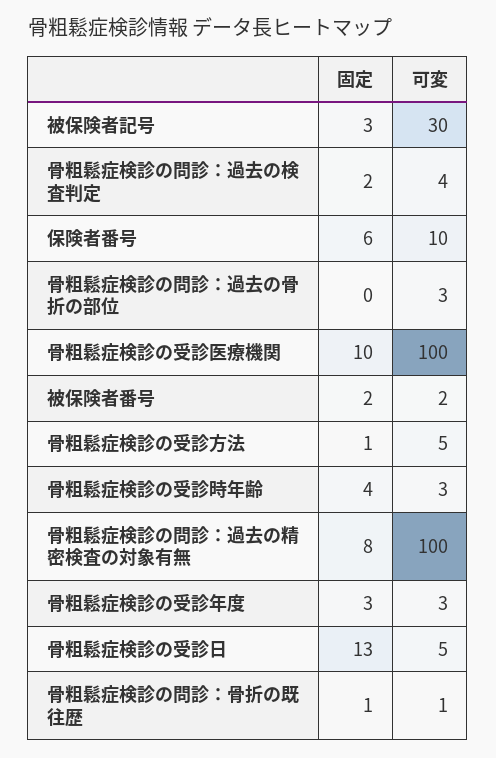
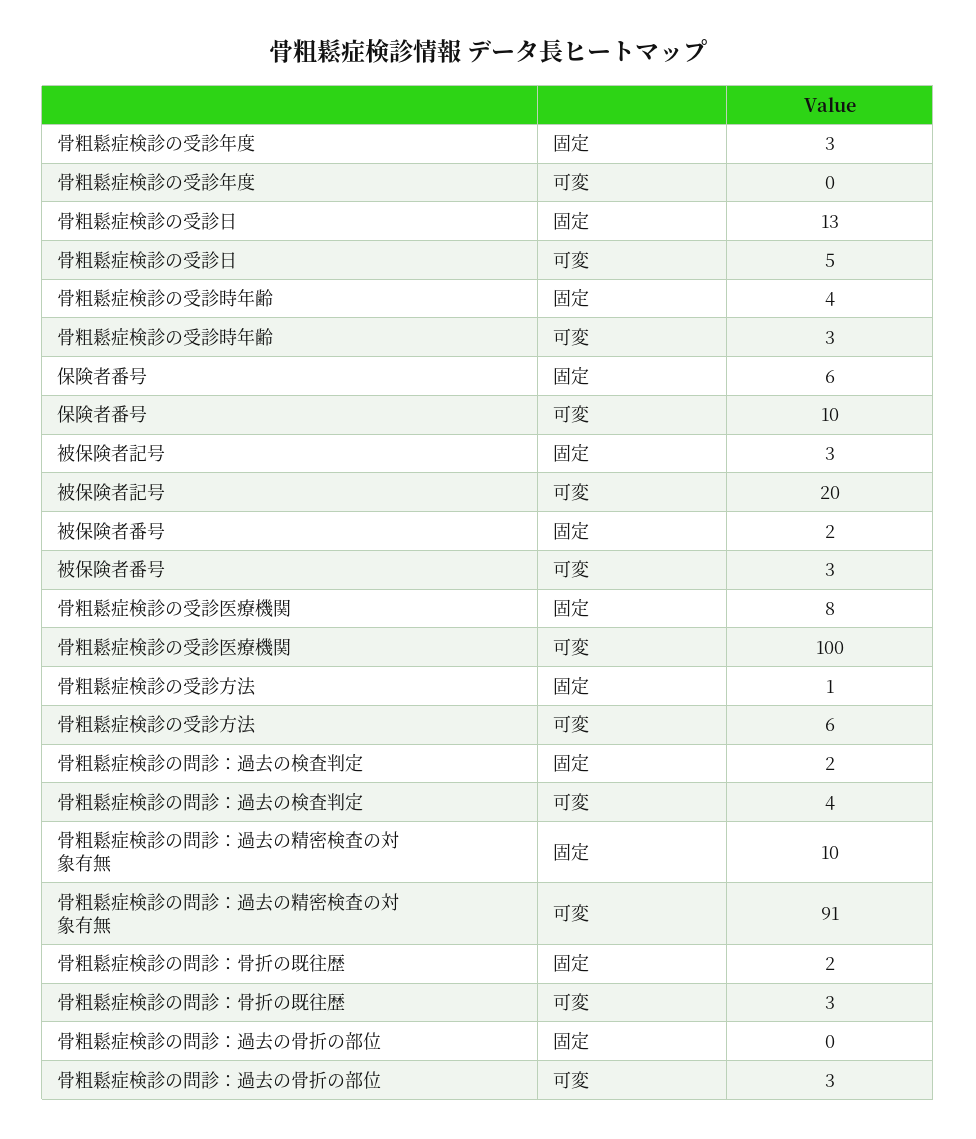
  {
    "固定": {
      "被保険者記号": 3,
      "骨粗鬆症検診の問診：過去の検査判定": 2,
      "保険者番号": 6,
      "骨粗鬆症検診の問診：過去の骨折の部位": 0,
-     "骨粗鬆症検診の受診医療機関": 10,
+     "骨粗鬆症検診の受診医療機関": 8,
      "被保険者番号": 2,
      "骨粗鬆症検診の受診方法": 1,
      "骨粗鬆症検診の受診時年齢": 4,
-     "骨粗鬆症検診の問診：過去の精密検査の対象有無": 8,
+     "骨粗鬆症検診の問診：過去の精密検査の対象有無": 10,
      "骨粗鬆症検診の受診年度": 3,
      "骨粗鬆症検診の受診日": 13,
-     "骨粗鬆症検診の問診：骨折の既往歴": 1
+     "骨粗鬆症検診の問診：骨折の既往歴": 2
    },
    "可変": {
-     "被保険者記号": 30,
+     "被保険者記号": 20,
      "骨粗鬆症検診の問診：過去の検査判定": 4,
      "保険者番号": 10,
      "骨粗鬆症検診の問診：過去の骨折の部位": 3,
      "骨粗鬆症検診の受診医療機関": 100,
-     "被保険者番号": 2,
+     "被保険者番号": 3,
-     "骨粗鬆症検診の受診方法": 5,
+     "骨粗鬆症検診の受診方法": 6,
      "骨粗鬆症検診の受診時年齢": 3,
-     "骨粗鬆症検診の問診：過去の精密検査の対象有無": 100,
+     "骨粗鬆症検診の問診：過去の精密検査の対象有無": 91,
-     "骨粗鬆症検診の受診年度": 3,
+     "骨粗鬆症検診の受診年度": 0,
      "骨粗鬆症検診の受診日": 5,
-     "骨粗鬆症検診の問診：骨折の既往歴": 1
+     "骨粗鬆症検診の問診：骨折の既往歴": 3
    }
  }

